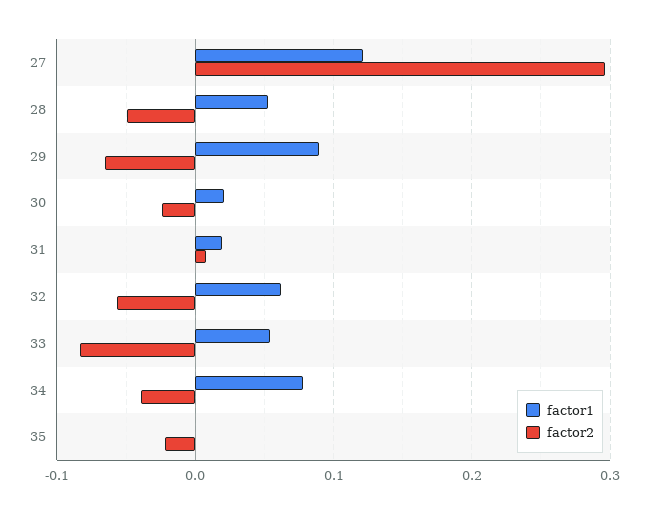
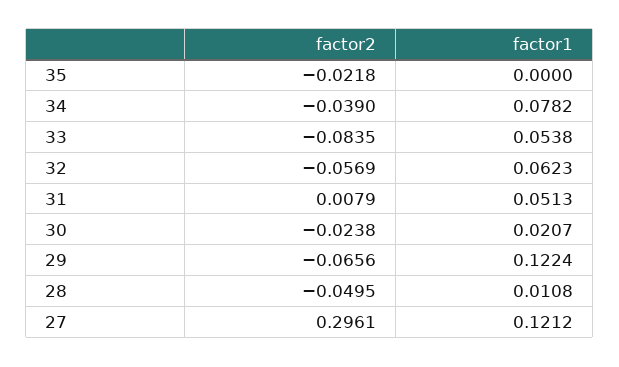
  {
    "factor1": {
      "27": 0.1212,
-     "28": 0.05,
+     "28": 0.0108,
-     "29": 0.09,
+     "29": 0.1224,
      "30": 0.0207,
-     "31": 0.02,
+     "31": 0.0513,
      "32": 0.0623,
      "33": 0.0538,
      "34": 0.0782,
      "35": 0
    },
    "factor2": {
      "27": 0.2961,
      "28": -0.0495,
      "29": -0.0656,
      "30": -0.0238,
      "31": 0.0079,
      "32": -0.0569,
      "33": -0.0835,
      "34": -0.039,
      "35": -0.0218
    }
  }

